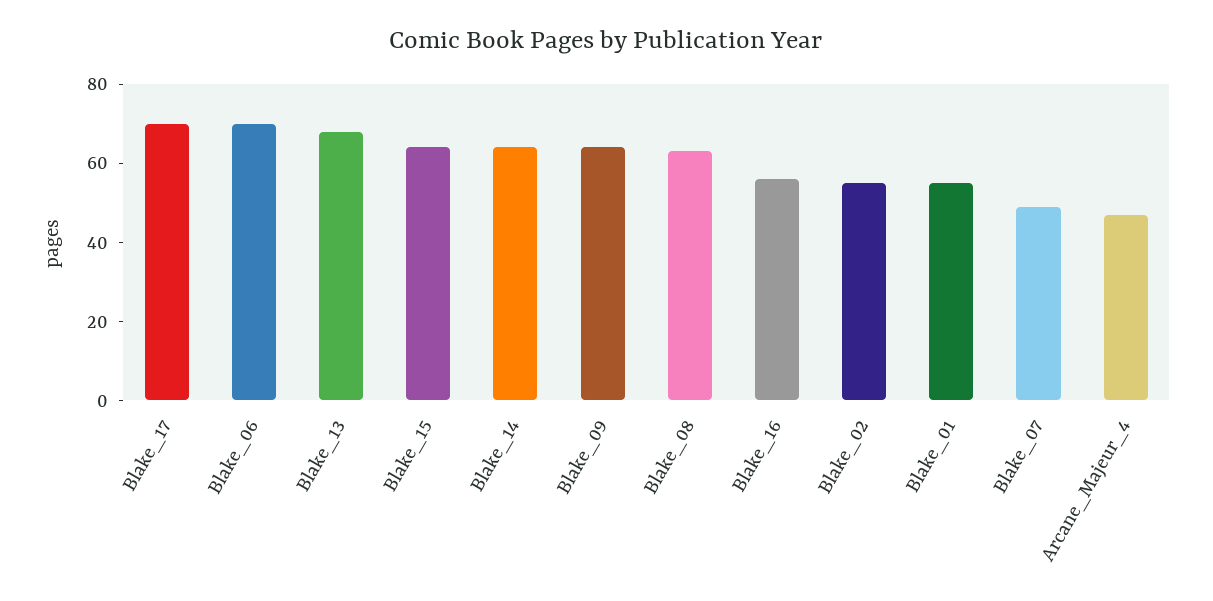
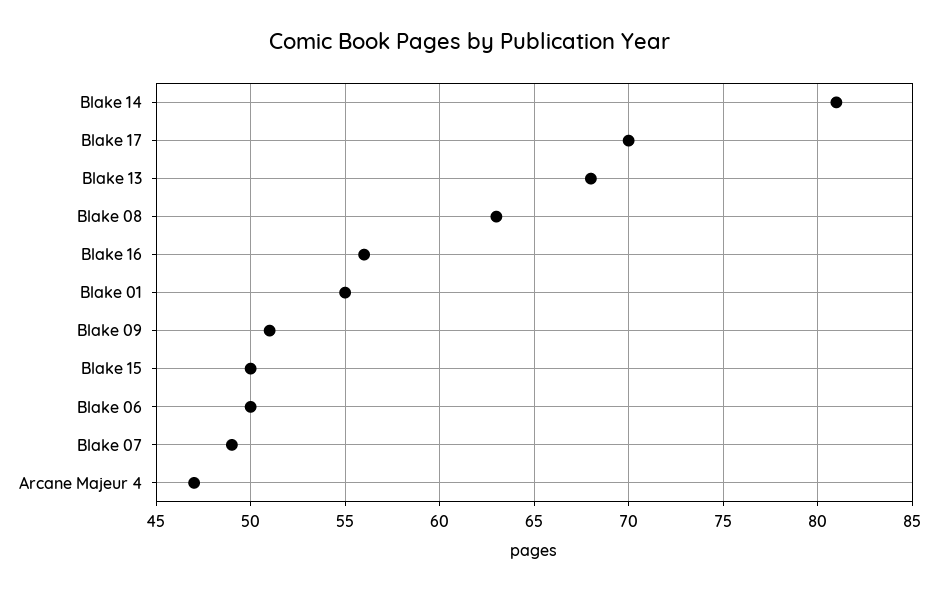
  {
    "Blake_17": 70,
-   "Blake_06": 70,
+   "Blake_06": 50,
    "Blake_13": 68,
-   "Blake_15": 65,
+   "Blake_15": 50,
-   "Blake_14": 65,
+   "Blake_14": 81,
-   "Blake_09": 65,
+   "Blake_09": 51,
    "Blake_08": 63,
    "Blake_16": 56,
-   "Blake_02": 55,
    "Blake_01": 55,
    "Blake_07": 49,
    "Arcane_Majeur_4": 47
  }

